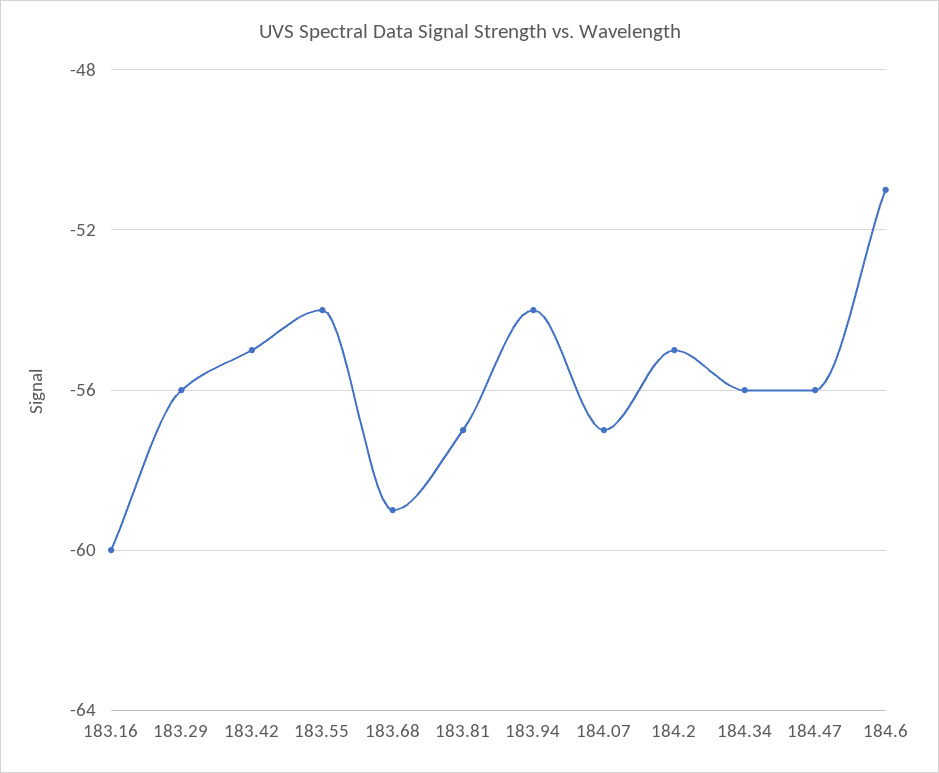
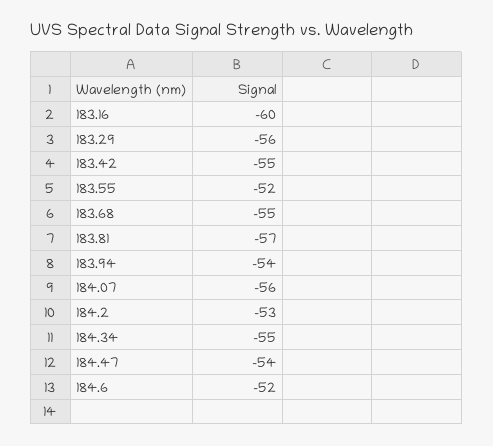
  {
    "183.16": -60,
    "183.29": -56,
    "183.42": -55,
-   "183.55": -54,
+   "183.55": -52,
-   "183.68": -59,
+   "183.68": -55,
    "183.81": -57,
    "183.94": -54,
-   "184.07": -57,
+   "184.07": -56,
-   "184.2": -55,
+   "184.2": -53,
-   "184.34": -56,
+   "184.34": -55,
-   "184.47": -56,
+   "184.47": -54,
-   "184.6": -51
+   "184.6": -52
  }

